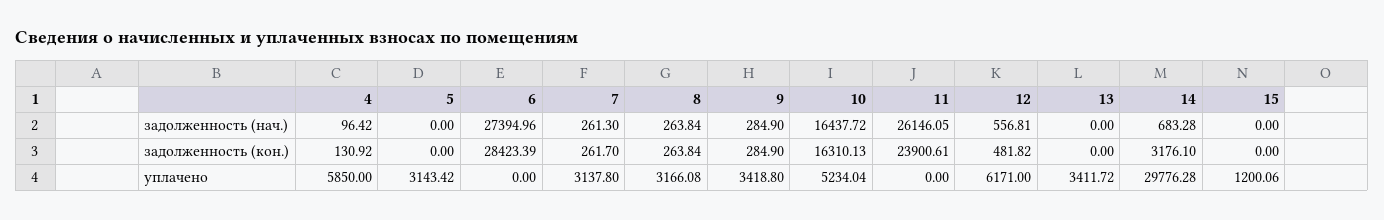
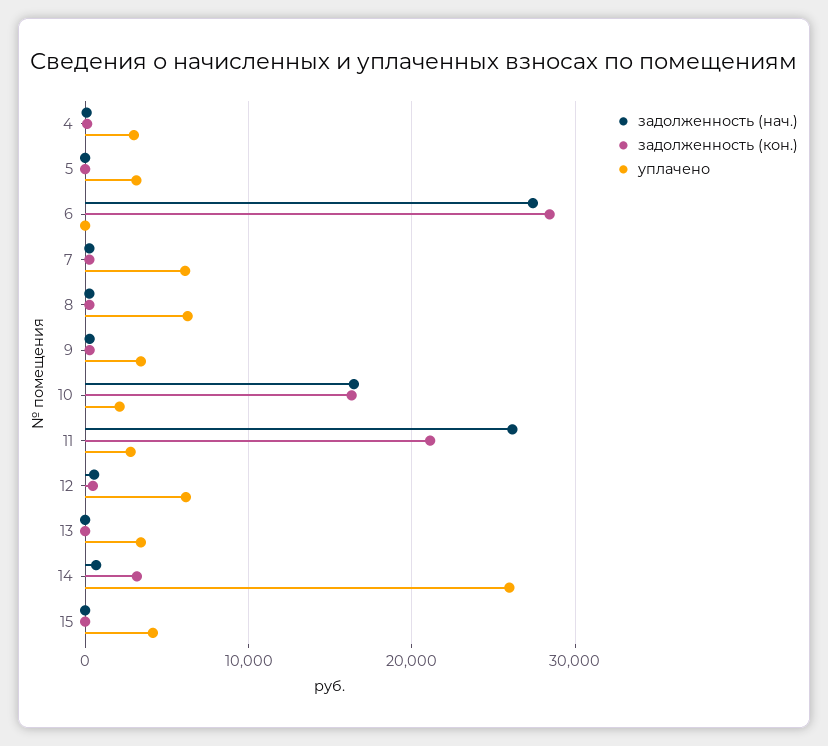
  {
    "задолженность (нач.)": {
      "4": 96.42,
      "5": 0,
      "6": 27394.96,
      "7": 261.3,
      "8": 263.84,
      "9": 284.9,
      "10": 16437.72,
      "11": 26146.05,
      "12": 556.81,
      "13": 0,
      "14": 683.28,
      "15": 0
    },
    "задолженность (кон.)": {
      "4": 130.92,
      "5": 0,
      "6": 28423.39,
      "7": 261.7,
      "8": 263.84,
      "9": 284.9,
      "10": 16310.13,
-     "11": 23900.61,
+     "11": 21000,
      "12": 481.82,
      "13": 0,
      "14": 3176.1,
      "15": 0
    },
    "уплачено": {
-     "4": 5850,
+     "4": 3000,
      "5": 3143.42,
      "6": 0,
-     "7": 3137.8,
+     "7": 6000,
-     "8": 3166.08,
+     "8": 6000,
      "9": 3418.8,
-     "10": 5234.04,
+     "10": 2000,
-     "11": 0,
+     "11": 3000,
      "12": 6171,
      "13": 3411.72,
-     "14": 29776.28,
+     "14": 26000,
-     "15": 1200.06
+     "15": 4000
    }
  }

